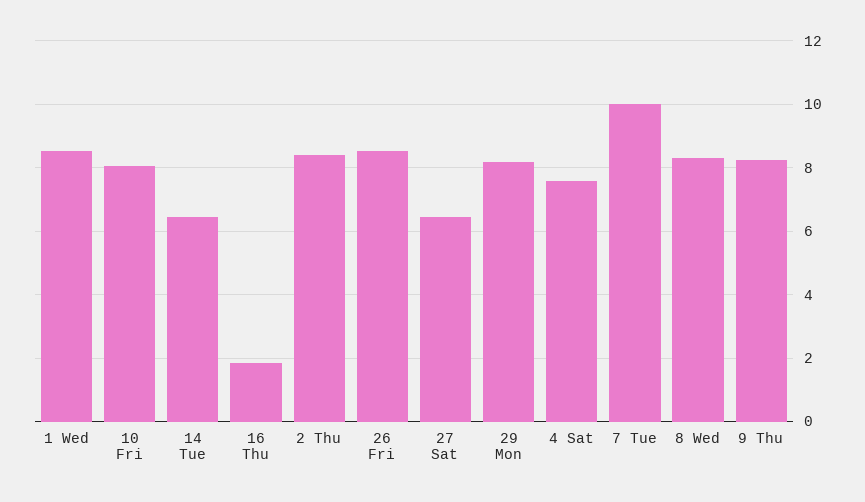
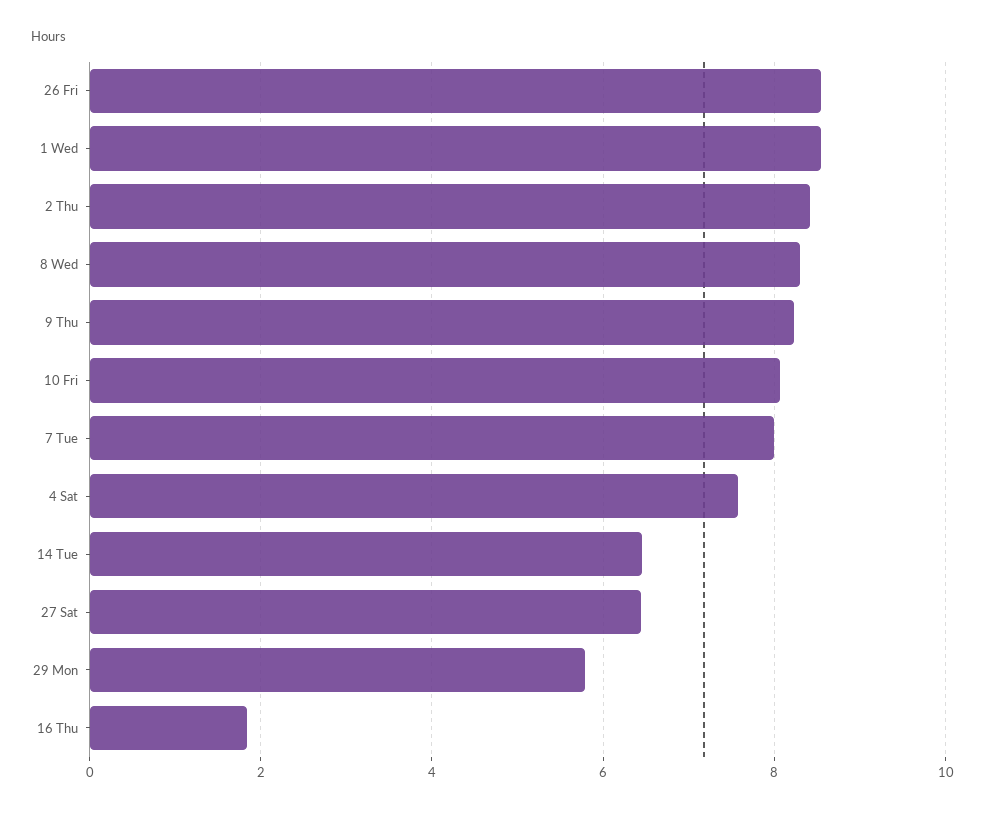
  {
    "1 Wed": 8.6,
    "10 Fri": 8,
    "14 Tue": 6.4,
    "16 Thu": 1.8,
    "2 Thu": 8.4,
    "26 Fri": 8.6,
    "27 Sat": 6.4,
-   "29 Mon": 8.2,
+   "29 Mon": 5.8,
    "4 Sat": 7.6,
-   "7 Tue": 10,
+   "7 Tue": 8,
    "8 Wed": 8.4,
    "9 Thu": 8.2
  }

